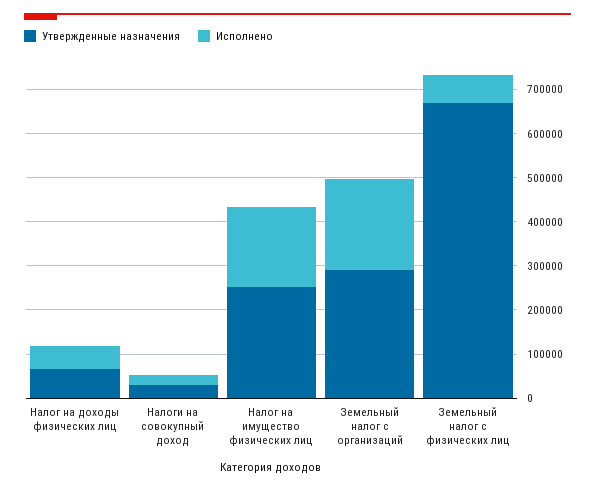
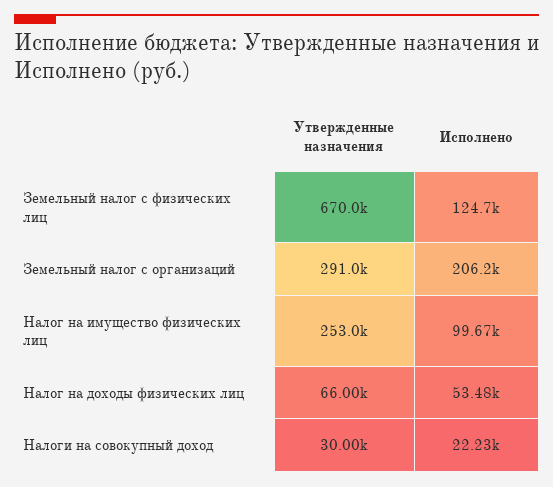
  {
    "Утвержденные назначения": {
      "Налог на доходы физических лиц": 66000,
      "Налоги на совокупный доход": 30000,
      "Налог на имущество физических лиц": 253000,
      "Земельный налог с организаций": 291000,
      "Земельный налог с физических лиц": 670000
    },
    "Исполнено": {
      "Налог на доходы физических лиц": 53480,
      "Налоги на совокупный доход": 22230,
-     "Налог на имущество физических лиц": 180000,
+     "Налог на имущество физических лиц": 99670,
      "Земельный налог с организаций": 206200,
-     "Земельный налог с физических лиц": 60000
+     "Земельный налог с физических лиц": 124700
    }
  }

